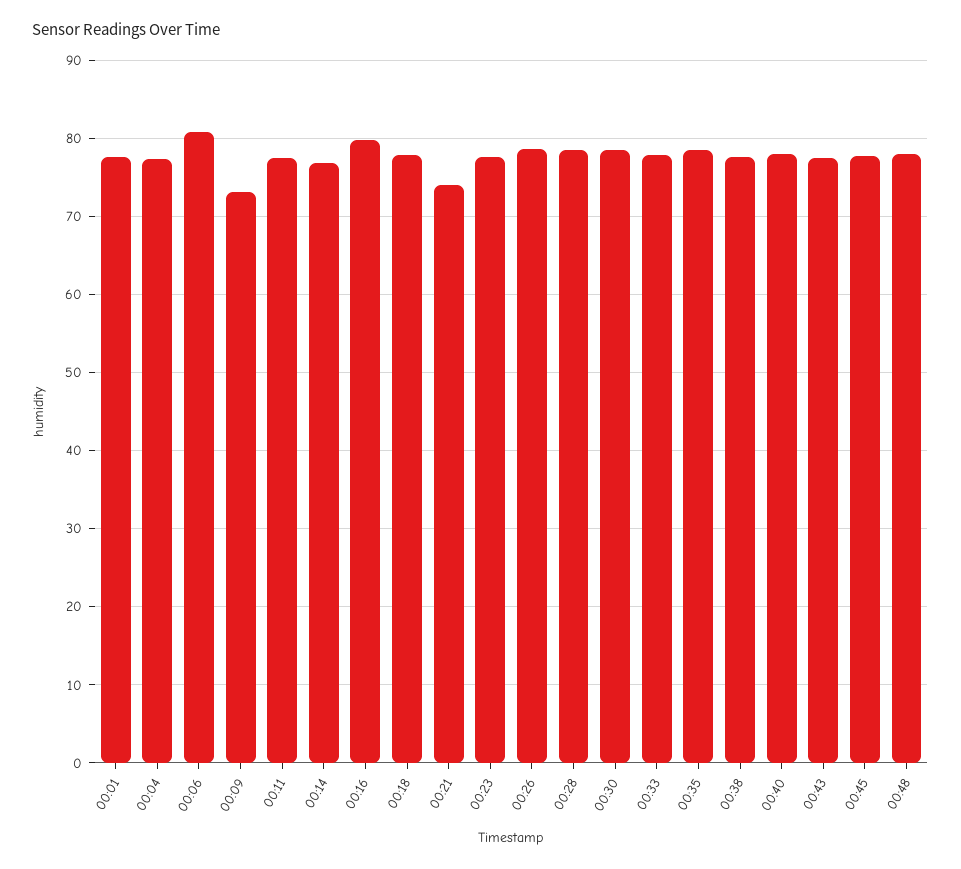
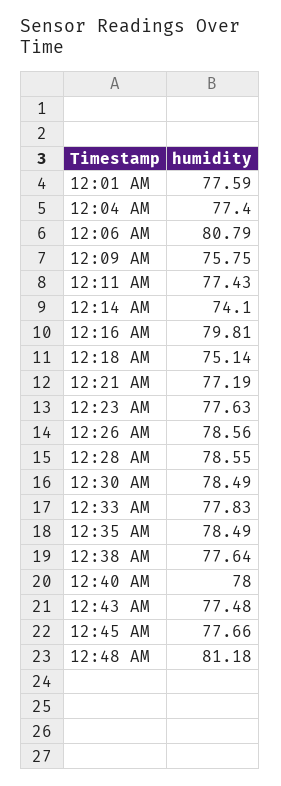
  {
    "00:01": 77.59,
    "00:04": 77.4,
    "00:06": 80.79,
-   "00:09": 73,
+   "00:09": 75.75,
    "00:11": 77.43,
-   "00:14": 77,
+   "00:14": 74.1,
    "00:16": 79.81,
-   "00:18": 78,
+   "00:18": 75.14,
-   "00:21": 74,
+   "00:21": 77.19,
    "00:23": 77.63,
    "00:26": 78.56,
    "00:28": 78.55,
    "00:30": 78.49,
    "00:33": 77.83,
    "00:35": 78.49,
    "00:38": 77.64,
    "00:40": 78,
    "00:43": 77.48,
    "00:45": 77.66,
-   "00:48": 78
+   "00:48": 81.18
  }

